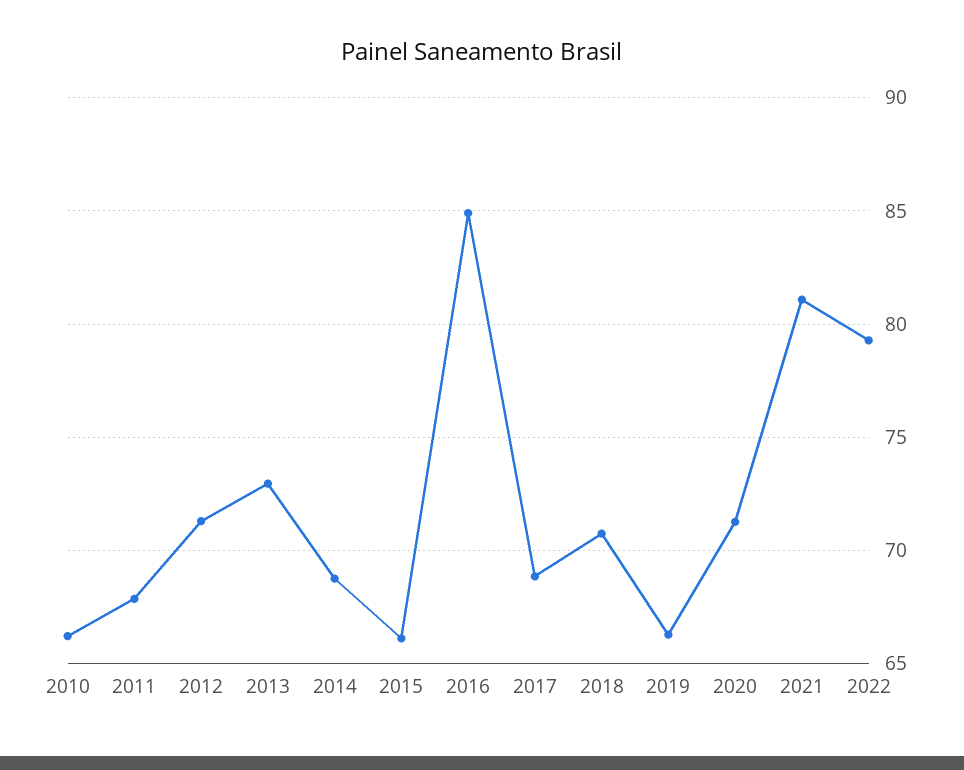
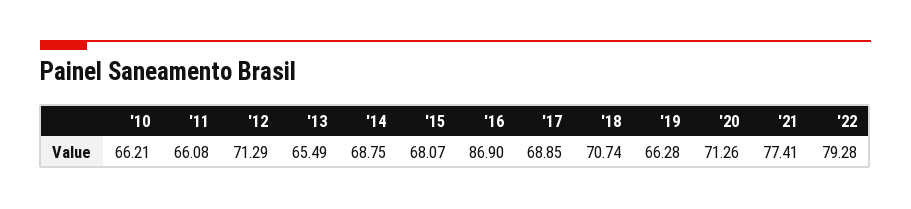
  {
    "2010": 66.21,
-   "2011": 68,
+   "2011": 66.08,
    "2012": 71.29,
-   "2013": 73,
+   "2013": 65.49,
    "2014": 68.75,
-   "2015": 66,
+   "2015": 68.07,
-   "2016": 85,
+   "2016": 86.9,
    "2017": 68.85,
    "2018": 70.74,
    "2019": 66.28,
    "2020": 71.26,
-   "2021": 81,
+   "2021": 77.41,
    "2022": 79.28
  }

